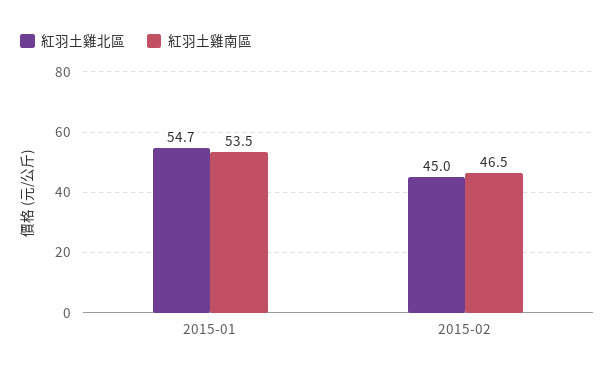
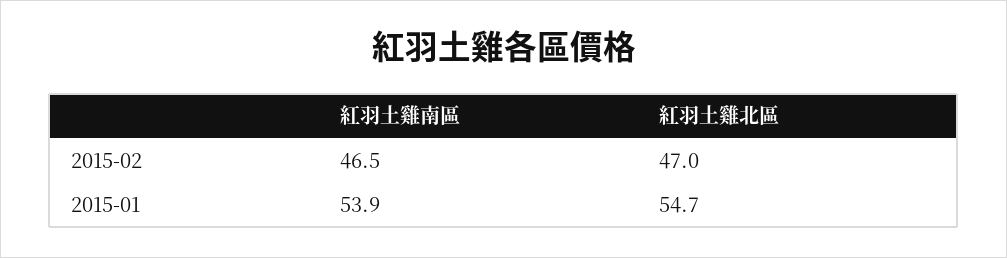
  {
    "紅羽土雞北區": {
      "2015-01": 54.7,
-     "2015-02": 45
+     "2015-02": 47
    },
    "紅羽土雞南區": {
-     "2015-01": 53.5,
+     "2015-01": 53.9,
      "2015-02": 46.5
    }
  }

